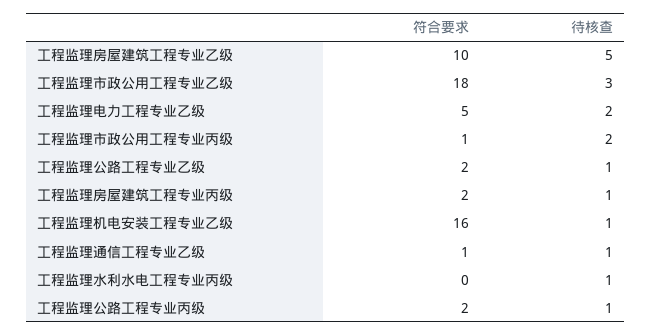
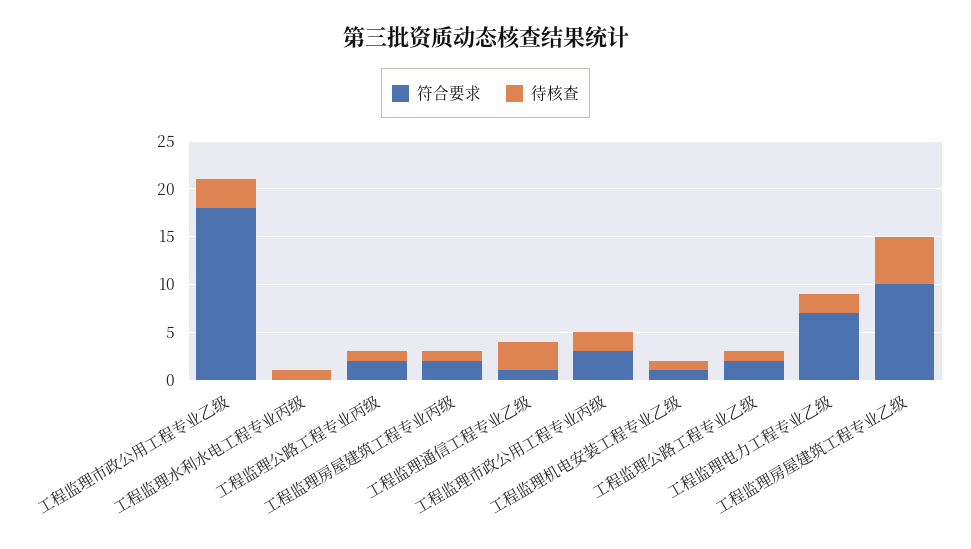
  {
    "符合要求": {
      "工程监理房屋建筑工程专业乙级": 10,
      "工程监理市政公用工程专业乙级": 18,
-     "工程监理电力工程专业乙级": 5,
+     "工程监理电力工程专业乙级": 7,
-     "工程监理市政公用工程专业丙级": 1,
+     "工程监理市政公用工程专业丙级": 3,
      "工程监理公路工程专业乙级": 2,
      "工程监理房屋建筑工程专业丙级": 2,
-     "工程监理机电安装工程专业乙级": 16,
+     "工程监理机电安装工程专业乙级": 1,
      "工程监理通信工程专业乙级": 1,
      "工程监理水利水电工程专业丙级": 0,
      "工程监理公路工程专业丙级": 2
    },
    "待核查": {
      "工程监理房屋建筑工程专业乙级": 5,
      "工程监理市政公用工程专业乙级": 3,
      "工程监理电力工程专业乙级": 2,
      "工程监理市政公用工程专业丙级": 2,
      "工程监理公路工程专业乙级": 1,
      "工程监理房屋建筑工程专业丙级": 1,
      "工程监理机电安装工程专业乙级": 1,
-     "工程监理通信工程专业乙级": 1,
+     "工程监理通信工程专业乙级": 3,
      "工程监理水利水电工程专业丙级": 1,
      "工程监理公路工程专业丙级": 1
    }
  }

